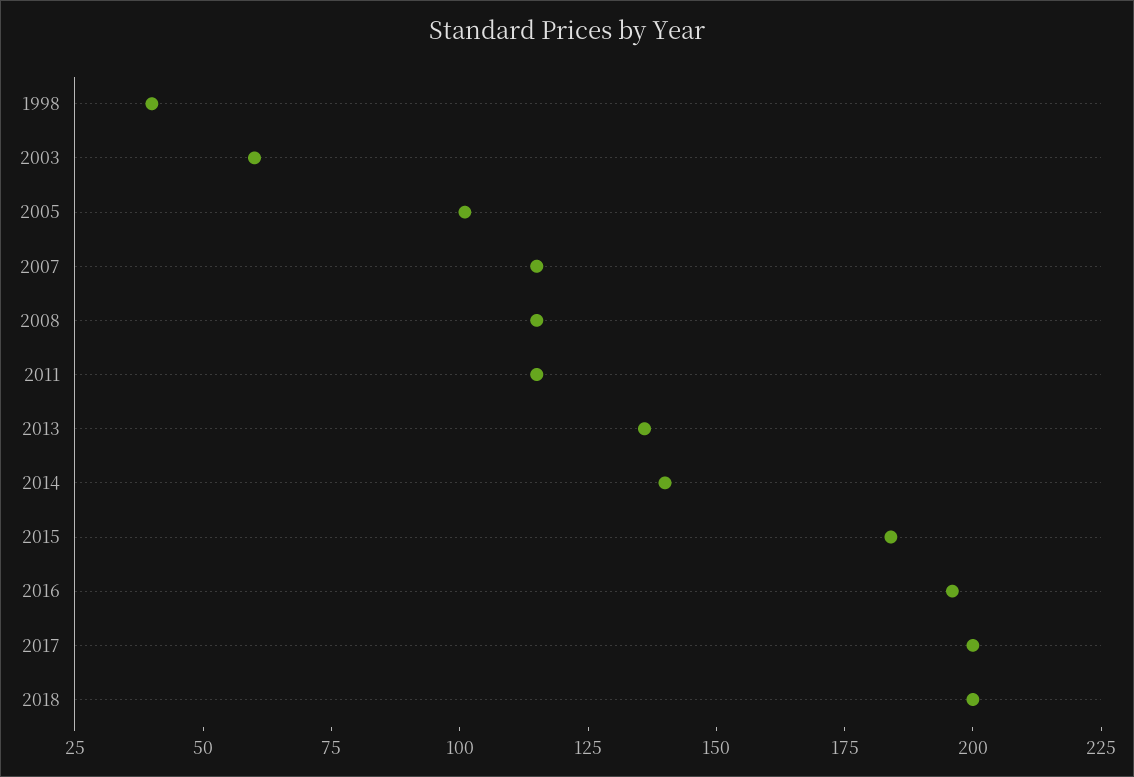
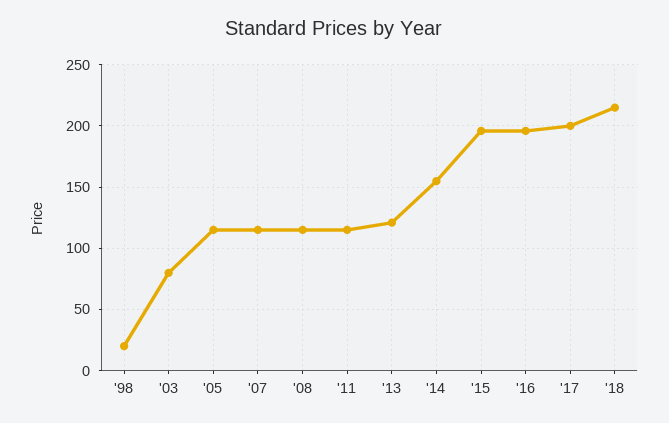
  {
-   "1998": 40,
+   "1998": 20,
-   "2003": 60,
+   "2003": 80,
-   "2005": 100,
+   "2005": 115,
    "2007": 115,
    "2008": 115,
    "2011": 115,
-   "2013": 135,
+   "2013": 120,
-   "2014": 140,
+   "2014": 155,
-   "2015": 185,
+   "2015": 195,
    "2016": 195,
    "2017": 200,
-   "2018": 200
+   "2018": 215
  }

